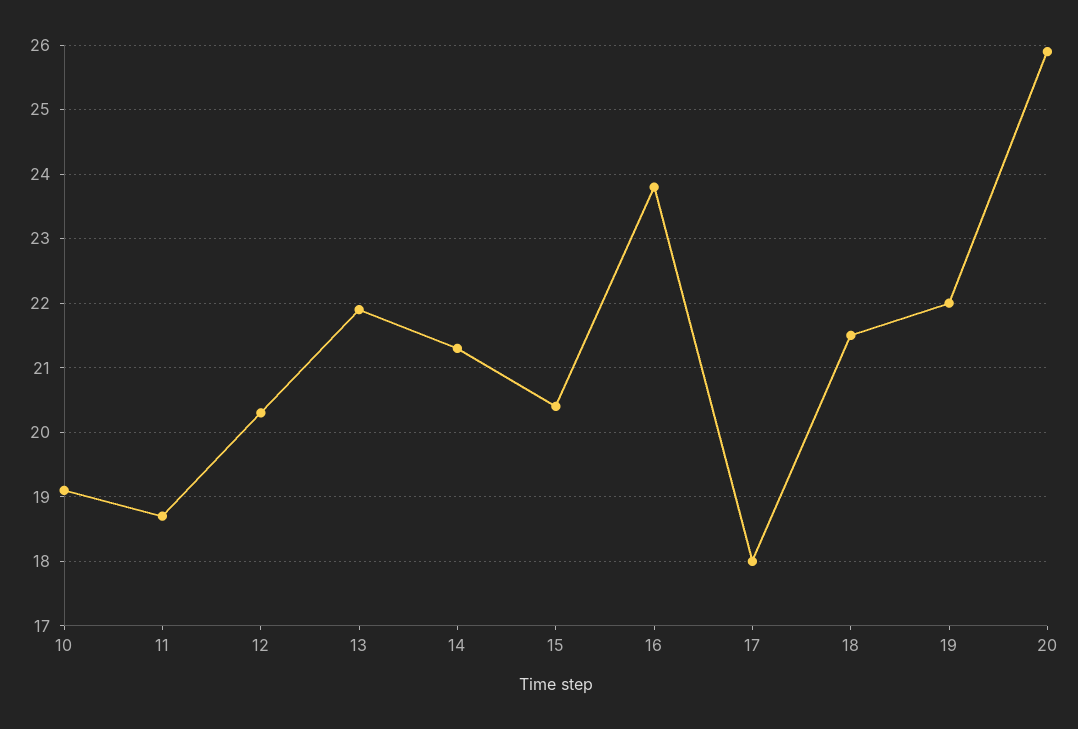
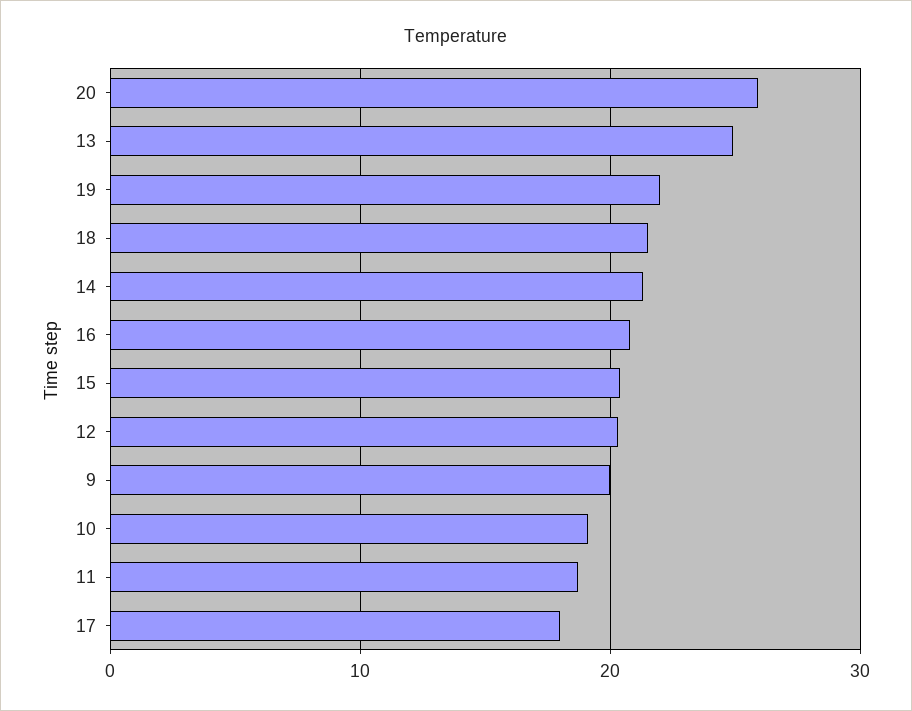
  {
    "10": 19.1,
    "11": 18.7,
    "12": 20.3,
-   "13": 21.9,
+   "13": 25,
    "14": 21.3,
    "15": 20.4,
-   "16": 23.8,
+   "16": 21,
    "17": 18,
    "18": 21.5,
    "19": 22,
-   "20": 25.9
+   "20": 25.9,
+   "9": 20
  }

